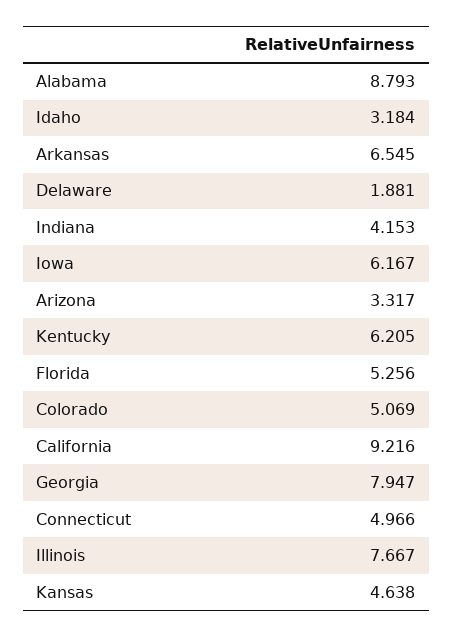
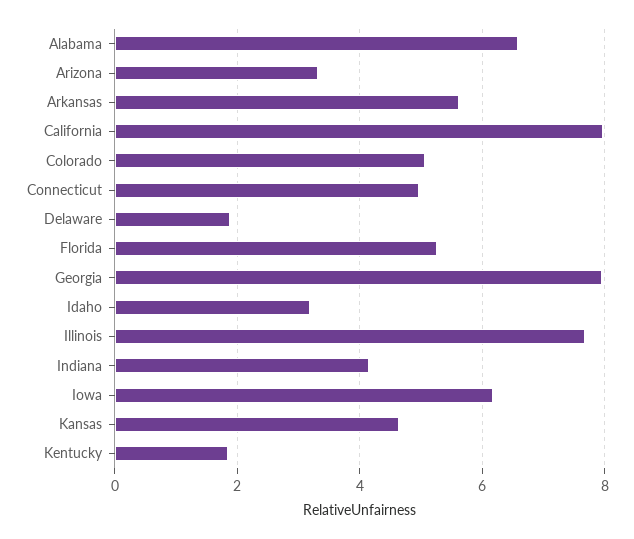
  {
-   "Alabama": 8.793,
+   "Alabama": 6.6,
    "Idaho": 3.184,
-   "Arkansas": 6.545,
+   "Arkansas": 5.6,
    "Delaware": 1.881,
    "Indiana": 4.153,
    "Iowa": 6.167,
    "Arizona": 3.317,
-   "Kentucky": 6.205,
+   "Kentucky": 1.8,
    "Florida": 5.256,
    "Colorado": 5.069,
-   "California": 9.216,
+   "California": 8,
    "Georgia": 7.947,
    "Connecticut": 4.966,
    "Illinois": 7.667,
    "Kansas": 4.638
  }

